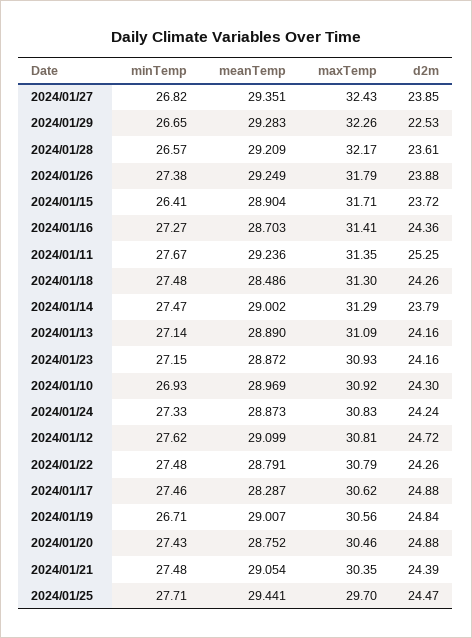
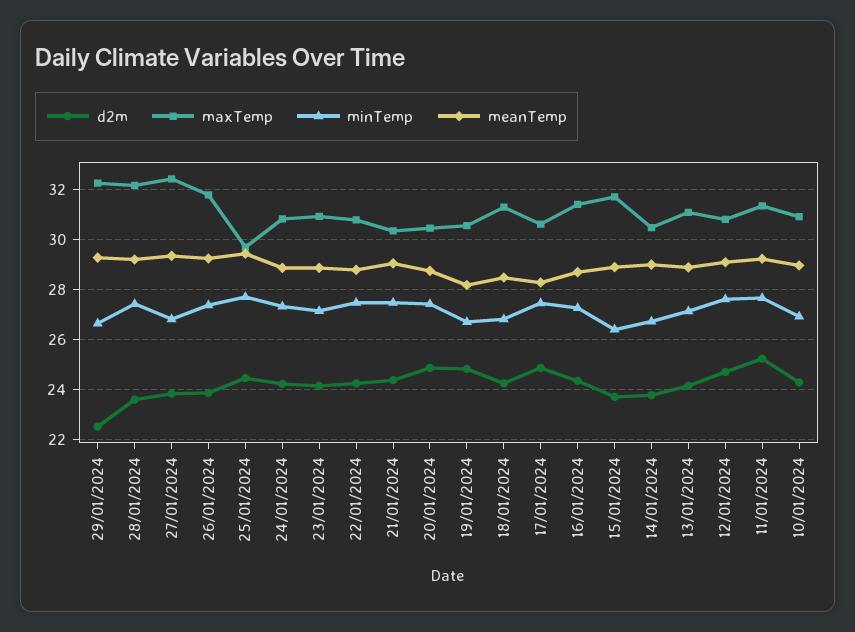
  {
    "minTemp": {
      "2024/01/27": 26.82,
      "2024/01/29": 26.65,
-     "2024/01/28": 26.57,
+     "2024/01/28": 27.5,
      "2024/01/26": 27.38,
      "2024/01/15": 26.41,
      "2024/01/16": 27.27,
      "2024/01/11": 27.67,
-     "2024/01/18": 27.48,
+     "2024/01/18": 26.75,
-     "2024/01/14": 27.47,
+     "2024/01/14": 26.75,
      "2024/01/13": 27.14,
      "2024/01/23": 27.15,
      "2024/01/10": 26.93,
      "2024/01/24": 27.33,
      "2024/01/12": 27.62,
      "2024/01/22": 27.48,
      "2024/01/17": 27.46,
      "2024/01/19": 26.71,
      "2024/01/20": 27.43,
      "2024/01/21": 27.48,
      "2024/01/25": 27.71
    },
    "meanTemp": {
      "2024/01/27": 29.351,
      "2024/01/29": 29.283,
      "2024/01/28": 29.209,
      "2024/01/26": 29.249,
      "2024/01/15": 28.904,
      "2024/01/16": 28.703,
      "2024/01/11": 29.236,
      "2024/01/18": 28.486,
      "2024/01/14": 29.002,
      "2024/01/13": 28.89,
      "2024/01/23": 28.872,
      "2024/01/10": 28.969,
      "2024/01/24": 28.873,
      "2024/01/12": 29.099,
      "2024/01/22": 28.791,
      "2024/01/17": 28.287,
-     "2024/01/19": 29.007,
+     "2024/01/19": 28.25,
      "2024/01/20": 28.752,
      "2024/01/21": 29.054,
      "2024/01/25": 29.441
    },
    "maxTemp": {
      "2024/01/27": 32.43,
      "2024/01/29": 32.26,
      "2024/01/28": 32.17,
      "2024/01/26": 31.79,
      "2024/01/15": 31.71,
      "2024/01/16": 31.41,
      "2024/01/11": 31.35,
      "2024/01/18": 31.3,
-     "2024/01/14": 31.29,
+     "2024/01/14": 30.5,
      "2024/01/13": 31.09,
      "2024/01/23": 30.93,
      "2024/01/10": 30.92,
      "2024/01/24": 30.83,
      "2024/01/12": 30.81,
      "2024/01/22": 30.79,
      "2024/01/17": 30.62,
      "2024/01/19": 30.56,
      "2024/01/20": 30.46,
      "2024/01/21": 30.35,
      "2024/01/25": 29.7
    },
    "d2m": {
      "2024/01/27": 23.85,
      "2024/01/29": 22.53,
      "2024/01/28": 23.61,
      "2024/01/26": 23.88,
      "2024/01/15": 23.72,
      "2024/01/16": 24.36,
      "2024/01/11": 25.25,
      "2024/01/18": 24.26,
      "2024/01/14": 23.79,
      "2024/01/13": 24.16,
      "2024/01/23": 24.16,
      "2024/01/10": 24.3,
      "2024/01/24": 24.24,
      "2024/01/12": 24.72,
      "2024/01/22": 24.26,
      "2024/01/17": 24.88,
      "2024/01/19": 24.84,
      "2024/01/20": 24.88,
      "2024/01/21": 24.39,
      "2024/01/25": 24.47
    }
  }

